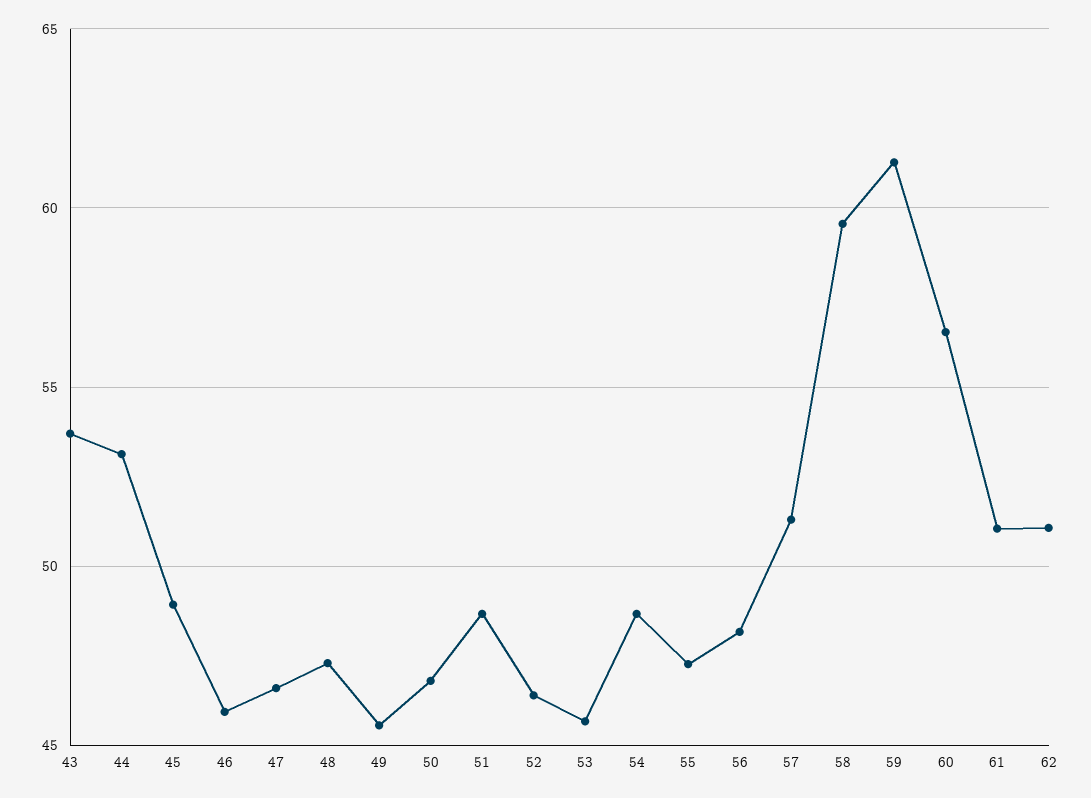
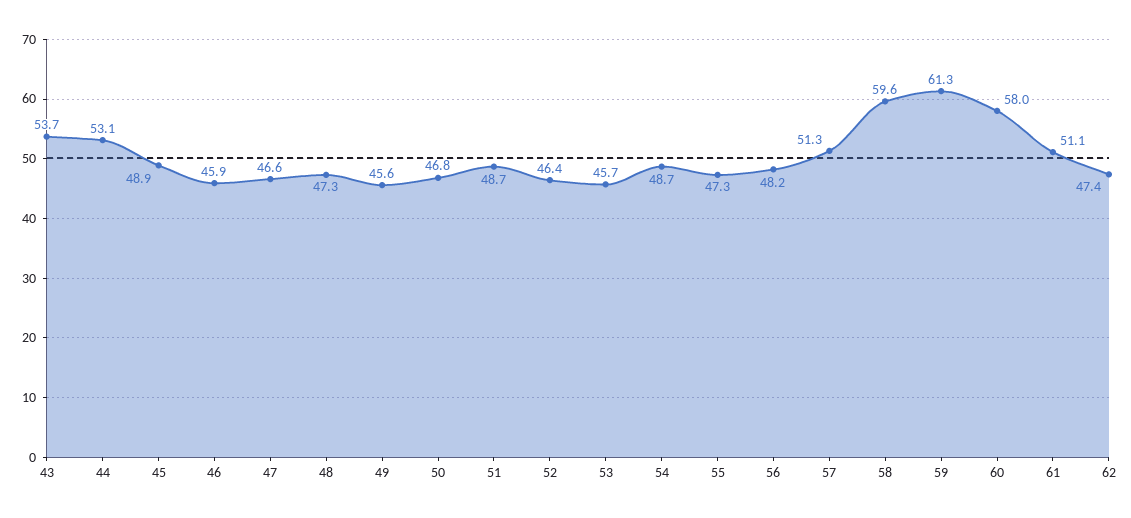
  {
    "43": 53.7,
    "44": 53.1,
    "45": 48.9,
    "46": 45.9,
    "47": 46.6,
    "48": 47.3,
    "49": 45.6,
    "50": 46.8,
    "51": 48.7,
    "52": 46.4,
    "53": 45.7,
    "54": 48.7,
    "55": 47.3,
    "56": 48.2,
    "57": 51.3,
    "58": 59.6,
    "59": 61.3,
-   "60": 56.5,
+   "60": 58,
    "61": 51.1,
-   "62": 51
+   "62": 47.4
  }

